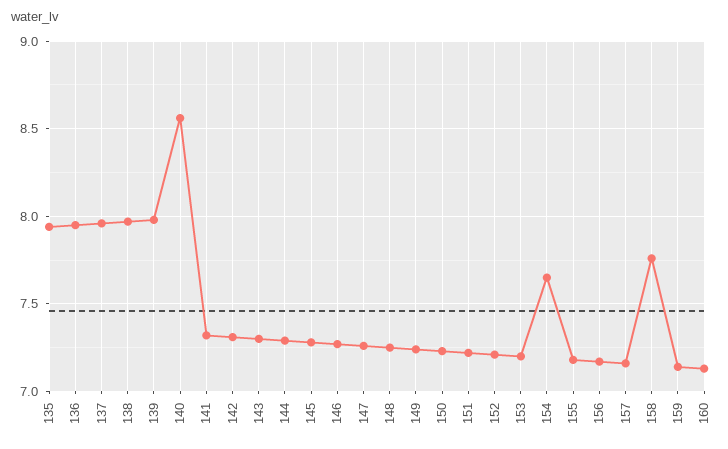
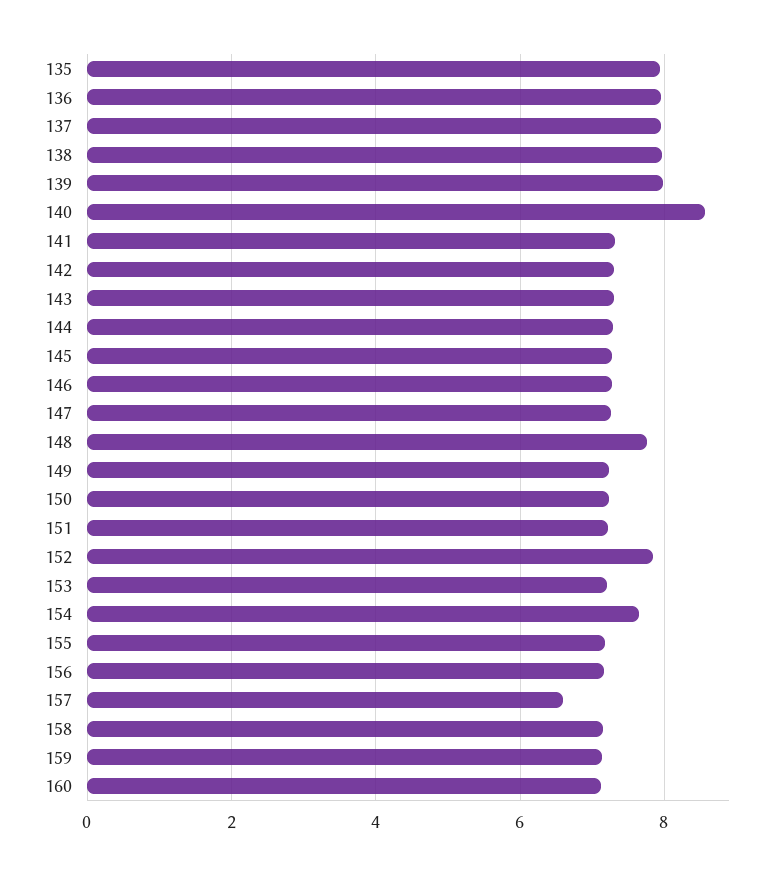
  {
    "135": 7.95,
    "136": 7.95,
    "137": 7.95,
    "138": 7.95,
    "139": 8,
    "140": 8.55,
    "141": 7.3,
    "142": 7.3,
    "143": 7.3,
    "144": 7.3,
    "145": 7.3,
    "146": 7.25,
    "147": 7.25,
-   "148": 7.25,
+   "148": 7.8,
    "149": 7.25,
    "150": 7.25,
    "151": 7.2,
-   "152": 7.2,
+   "152": 7.8,
    "153": 7.2,
    "154": 7.65,
    "155": 7.2,
    "156": 7.15,
-   "157": 7.15,
+   "157": 6.6,
-   "158": 7.75,
+   "158": 7.2,
    "159": 7.15,
    "160": 7.15
  }

